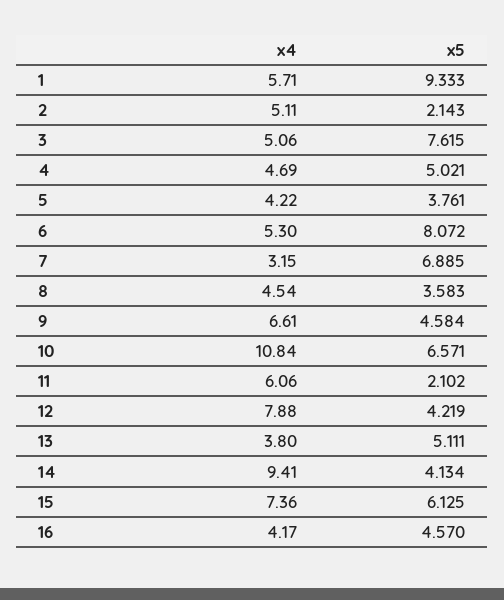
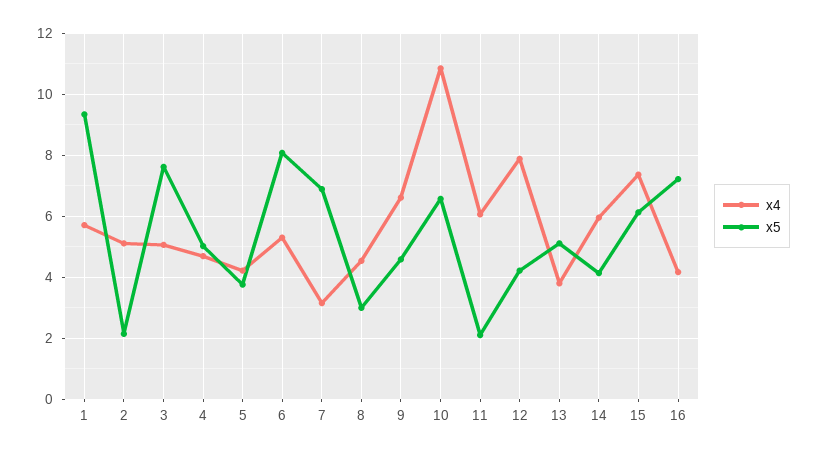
  {
    "x4": {
      "1": 5.71,
      "2": 5.11,
      "3": 5.06,
      "4": 4.69,
      "5": 4.22,
      "6": 5.3,
      "7": 3.15,
      "8": 4.54,
      "9": 6.61,
      "10": 10.84,
      "11": 6.06,
      "12": 7.88,
      "13": 3.8,
-     "14": 9.41,
+     "14": 6,
      "15": 7.36,
      "16": 4.17
    },
    "x5": {
      "1": 9.333,
      "2": 2.143,
      "3": 7.615,
      "4": 5.021,
      "5": 3.761,
      "6": 8.072,
      "7": 6.885,
-     "8": 3.583,
+     "8": 3,
      "9": 4.584,
      "10": 6.571,
      "11": 2.102,
      "12": 4.219,
      "13": 5.111,
      "14": 4.134,
      "15": 6.125,
-     "16": 4.57
+     "16": 7.2
    }
  }

